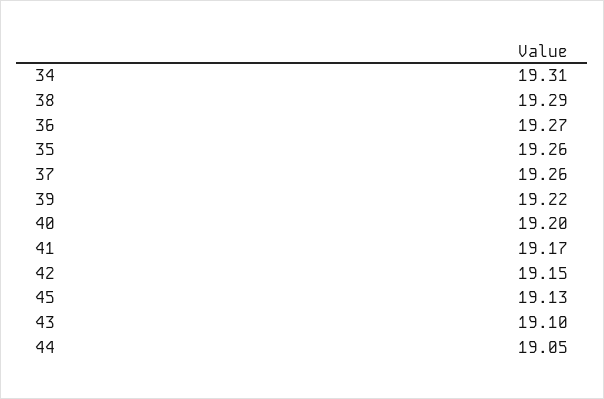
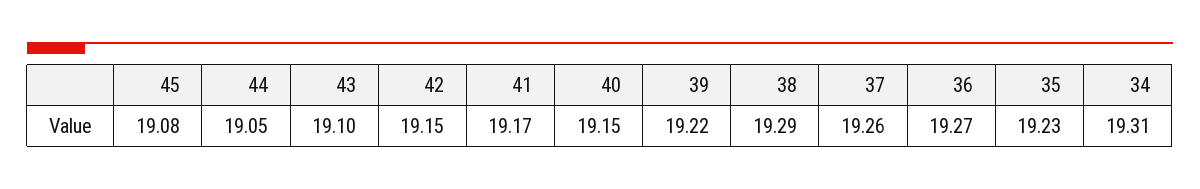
  {
    "34": 19.31,
    "38": 19.29,
    "36": 19.27,
-   "35": 19.26,
+   "35": 19.23,
    "37": 19.26,
    "39": 19.22,
-   "40": 19.2,
+   "40": 19.15,
    "41": 19.17,
    "42": 19.15,
-   "45": 19.13,
+   "45": 19.08,
    "43": 19.1,
    "44": 19.05
  }

